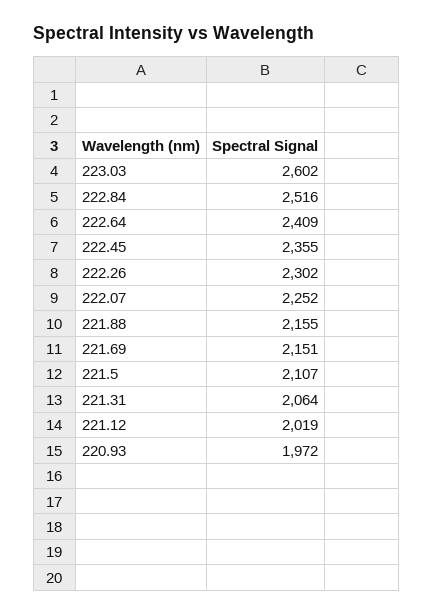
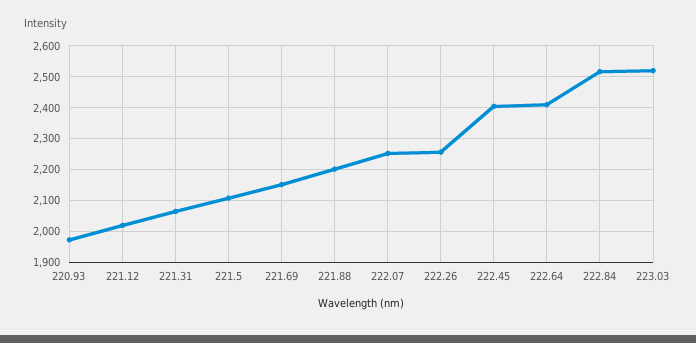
  {
-   "223.03": 2602,
+   "223.03": 2520,
    "222.84": 2516,
    "222.64": 2409,
-   "222.45": 2355,
+   "222.45": 2400,
-   "222.26": 2302,
+   "222.26": 2260,
    "222.07": 2252,
-   "221.88": 2155,
+   "221.88": 2200,
    "221.69": 2151,
    "221.5": 2107,
    "221.31": 2064,
    "221.12": 2019,
    "220.93": 1972
  }

